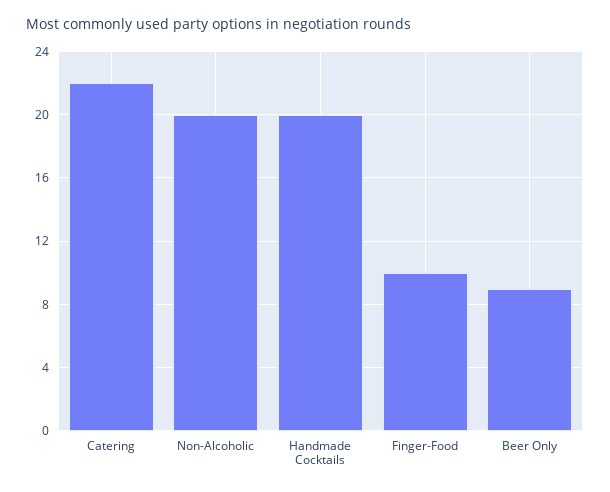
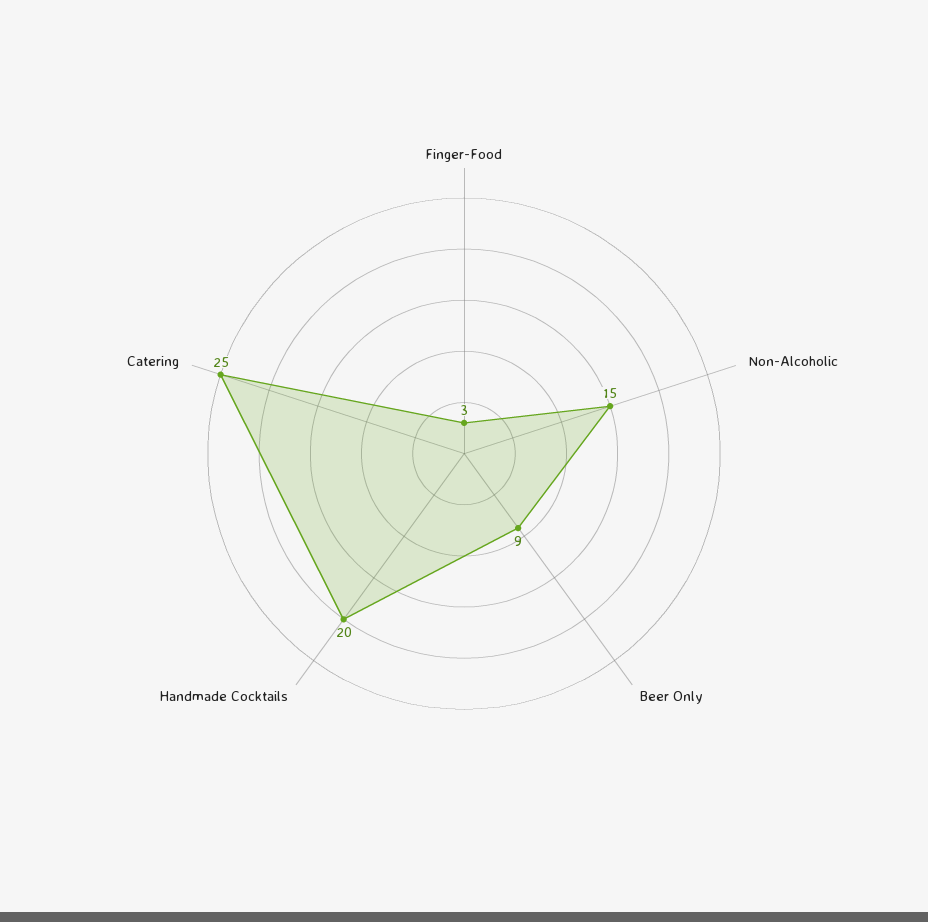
  {
-   "Catering": 22,
+   "Catering": 25,
-   "Non-Alcoholic": 20,
+   "Non-Alcoholic": 15,
    "Handmade Cocktails": 20,
-   "Finger-Food": 10,
+   "Finger-Food": 3,
    "Beer Only": 9
  }

